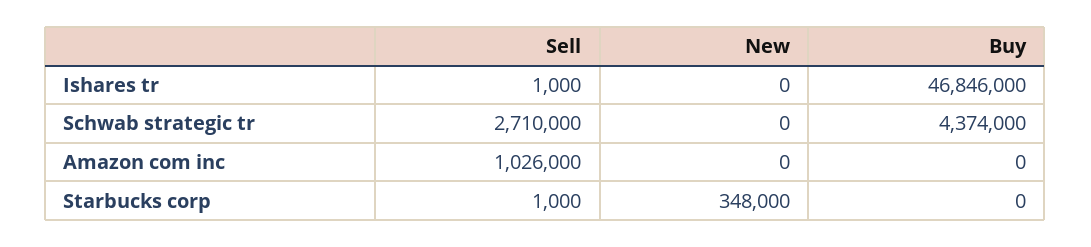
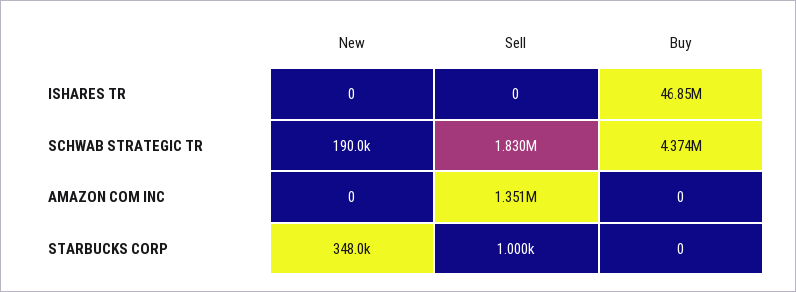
  {
    "Sell": {
-     "Ishares tr": 1000,
+     "Ishares tr": 0,
-     "Schwab strategic tr": 2710000,
+     "Schwab strategic tr": 1830000,
-     "Amazon com inc": 1026000,
+     "Amazon com inc": 1351000,
      "Starbucks corp": 1000
    },
    "New": {
      "Ishares tr": 0,
-     "Schwab strategic tr": 0,
+     "Schwab strategic tr": 190000,
      "Amazon com inc": 0,
      "Starbucks corp": 348000
    },
    "Buy": {
      "Ishares tr": 46846000,
      "Schwab strategic tr": 4374000,
      "Amazon com inc": 0,
      "Starbucks corp": 0
    }
  }

